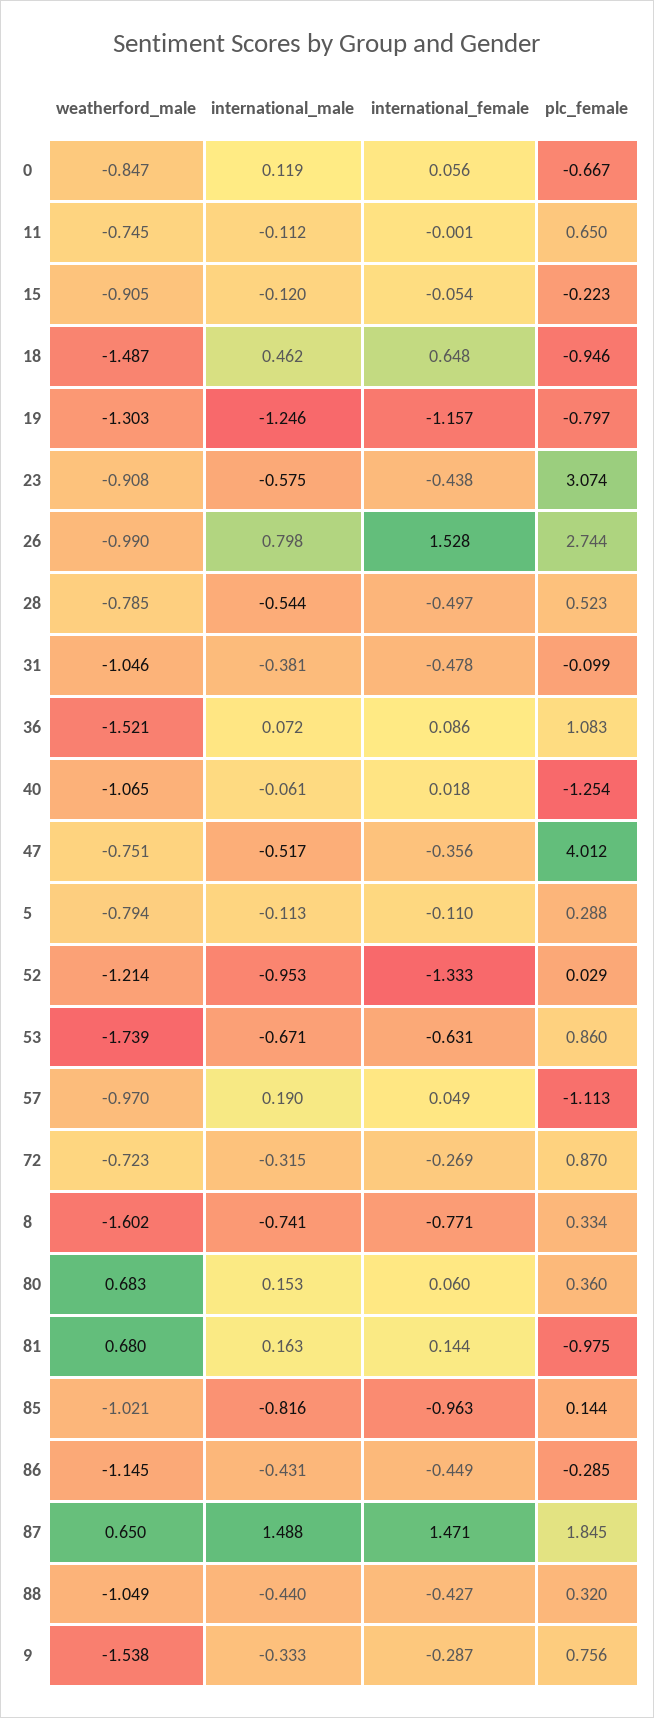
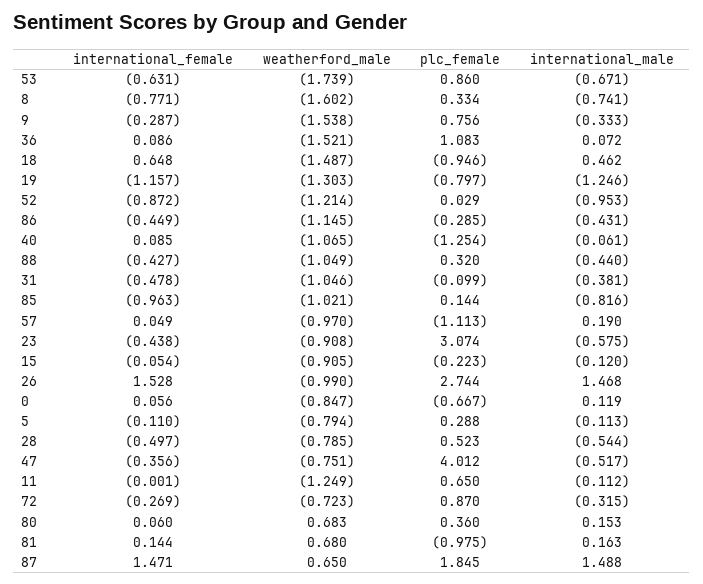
  {
    "weatherford_male": {
      "0": -0.847,
-     "11": -0.745,
+     "11": -1.249,
      "15": -0.905,
      "18": -1.487,
      "19": -1.303,
      "23": -0.908,
      "26": -0.99,
      "28": -0.785,
      "31": -1.046,
      "36": -1.521,
      "40": -1.065,
      "47": -0.751,
      "5": -0.794,
      "52": -1.214,
      "53": -1.739,
      "57": -0.97,
      "72": -0.723,
      "8": -1.602,
      "80": 0.683,
      "81": 0.68,
      "85": -1.021,
      "86": -1.145,
      "87": 0.65,
      "88": -1.049,
      "9": -1.538
    },
    "international_male": {
      "0": 0.119,
      "11": -0.112,
      "15": -0.12,
      "18": 0.462,
      "19": -1.246,
      "23": -0.575,
-     "26": 0.798,
+     "26": 1.468,
      "28": -0.544,
      "31": -0.381,
      "36": 0.072,
      "40": -0.061,
      "47": -0.517,
      "5": -0.113,
      "52": -0.953,
      "53": -0.671,
      "57": 0.19,
      "72": -0.315,
      "8": -0.741,
      "80": 0.153,
      "81": 0.163,
      "85": -0.816,
      "86": -0.431,
      "87": 1.488,
      "88": -0.44,
      "9": -0.333
    },
    "international_female": {
      "0": 0.056,
      "11": -0.001,
      "15": -0.054,
      "18": 0.648,
      "19": -1.157,
      "23": -0.438,
      "26": 1.528,
      "28": -0.497,
      "31": -0.478,
      "36": 0.086,
-     "40": 0.018,
+     "40": 0.085,
      "47": -0.356,
      "5": -0.11,
-     "52": -1.333,
+     "52": -0.872,
      "53": -0.631,
      "57": 0.049,
      "72": -0.269,
      "8": -0.771,
      "80": 0.06,
      "81": 0.144,
      "85": -0.963,
      "86": -0.449,
      "87": 1.471,
      "88": -0.427,
      "9": -0.287
    },
    "plc_female": {
      "0": -0.667,
      "11": 0.65,
      "15": -0.223,
      "18": -0.946,
      "19": -0.797,
      "23": 3.074,
      "26": 2.744,
      "28": 0.523,
      "31": -0.099,
      "36": 1.083,
      "40": -1.254,
      "47": 4.012,
      "5": 0.288,
      "52": 0.029,
      "53": 0.86,
      "57": -1.113,
      "72": 0.87,
      "8": 0.334,
      "80": 0.36,
      "81": -0.975,
      "85": 0.144,
      "86": -0.285,
      "87": 1.845,
      "88": 0.32,
      "9": 0.756
    }
  }

